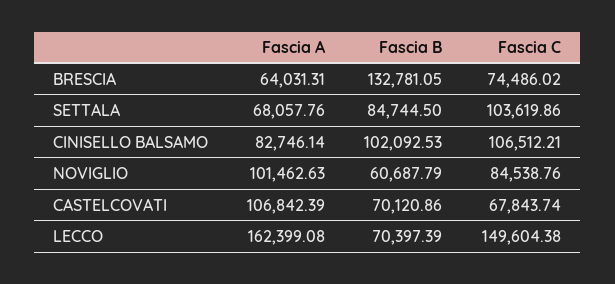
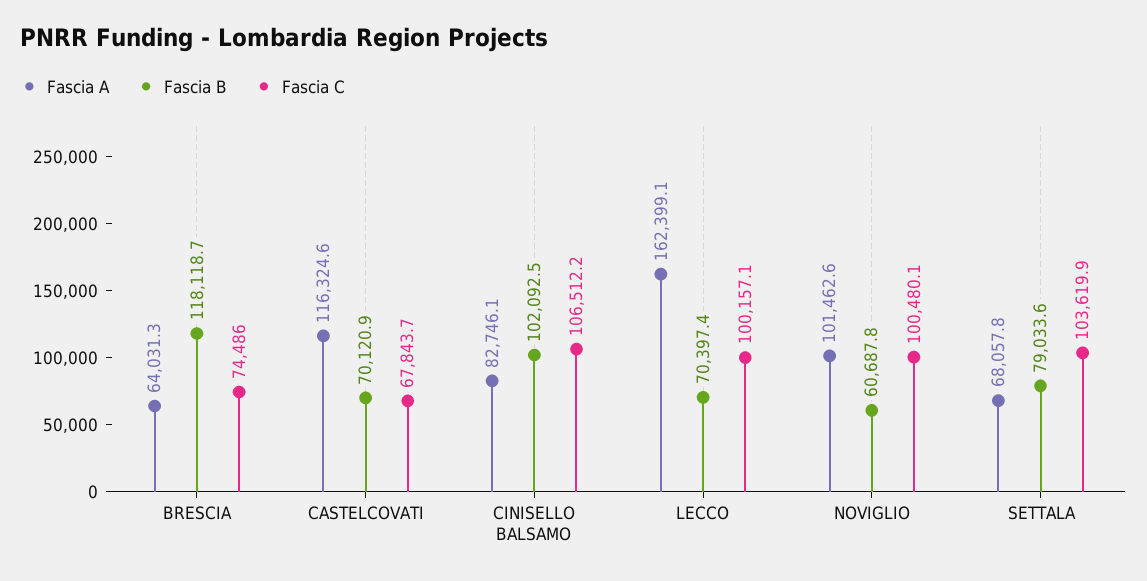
  {
    "Fascia A": {
      "BRESCIA": 64031.31,
      "SETTALA": 68057.76,
      "CINISELLO BALSAMO": 82746.14,
      "NOVIGLIO": 101462.63,
-     "CASTELCOVATI": 106842.39,
+     "CASTELCOVATI": 116324.6,
      "LECCO": 162399.08
    },
    "Fascia B": {
-     "BRESCIA": 132781.05,
+     "BRESCIA": 118118.7,
-     "SETTALA": 84744.5,
+     "SETTALA": 79033.6,
      "CINISELLO BALSAMO": 102092.53,
      "NOVIGLIO": 60687.79,
      "CASTELCOVATI": 70120.86,
      "LECCO": 70397.39
    },
    "Fascia C": {
      "BRESCIA": 74486.02,
      "SETTALA": 103619.86,
      "CINISELLO BALSAMO": 106512.21,
-     "NOVIGLIO": 84538.76,
+     "NOVIGLIO": 100480.1,
      "CASTELCOVATI": 67843.74,
-     "LECCO": 149604.38
+     "LECCO": 100157.1
    }
  }

